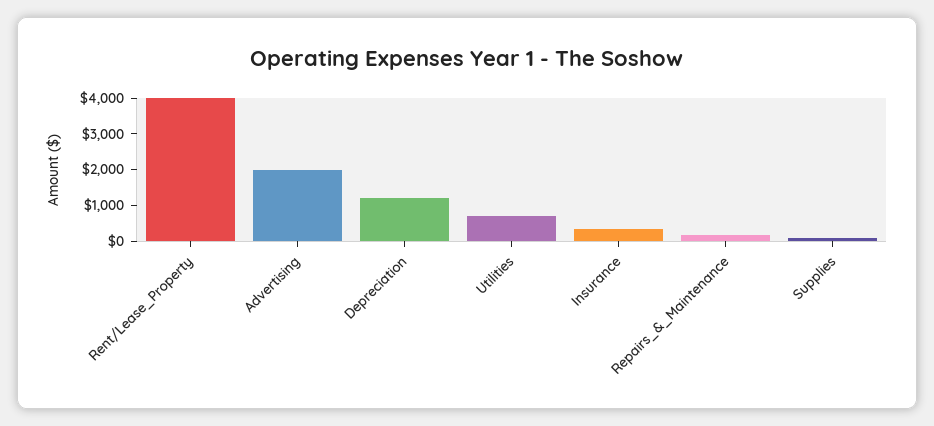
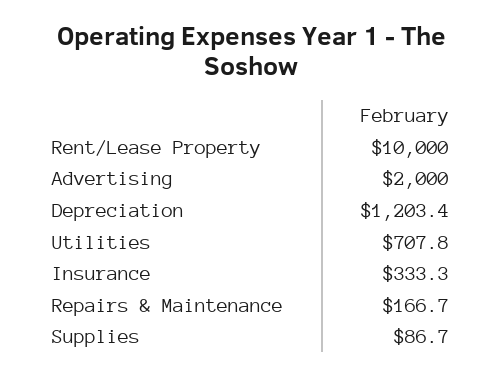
  {
-   "Rent/Lease_Property": 4000,
+   "Rent/Lease_Property": 10000,
    "Advertising": 2000,
    "Depreciation": 1203.4,
    "Utilities": 707.8,
    "Insurance": 333.3,
    "Repairs_&_Maintenance": 166.7,
    "Supplies": 86.7
  }

